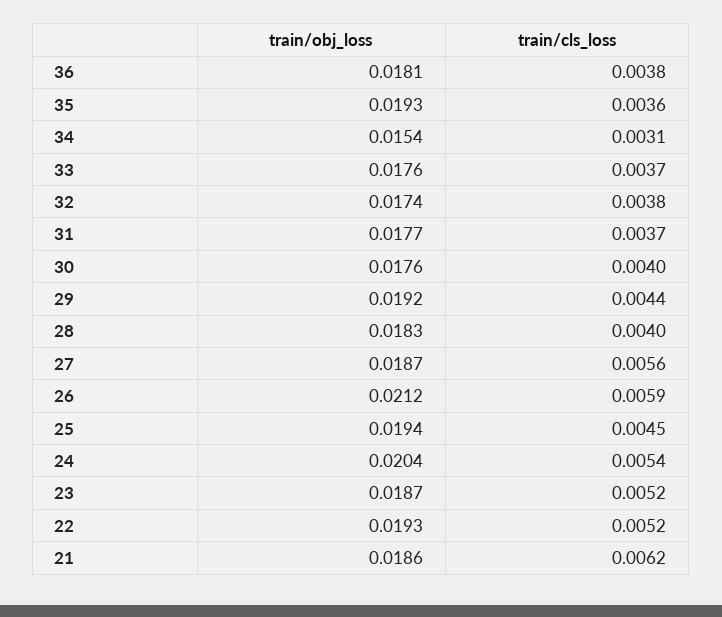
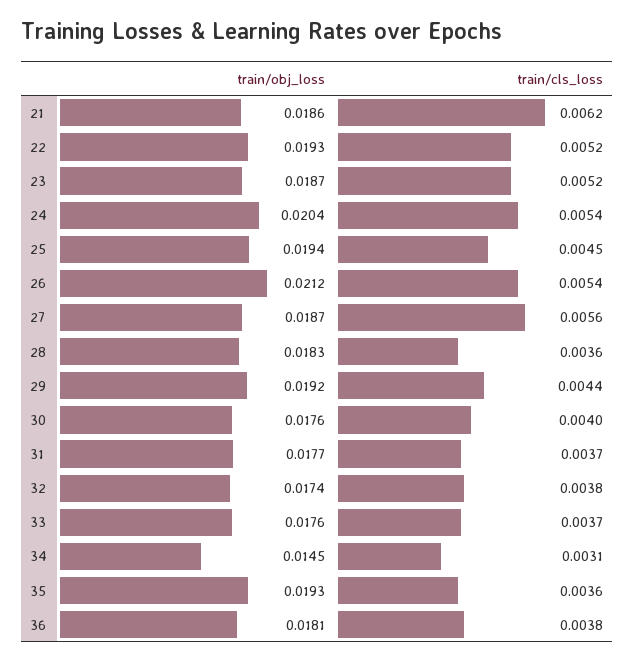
  {
    "train/obj_loss": {
      "36": 0.0181,
      "35": 0.0193,
-     "34": 0.0154,
+     "34": 0.0145,
      "33": 0.0176,
      "32": 0.0174,
      "31": 0.0177,
      "30": 0.0176,
      "29": 0.0192,
      "28": 0.0183,
      "27": 0.0187,
      "26": 0.0212,
      "25": 0.0194,
      "24": 0.0204,
      "23": 0.0187,
      "22": 0.0193,
      "21": 0.0186
    },
    "train/cls_loss": {
      "36": 0.0038,
      "35": 0.0036,
      "34": 0.0031,
      "33": 0.0037,
      "32": 0.0038,
      "31": 0.0037,
      "30": 0.004,
      "29": 0.0044,
-     "28": 0.004,
+     "28": 0.0036,
      "27": 0.0056,
-     "26": 0.0059,
+     "26": 0.0054,
      "25": 0.0045,
      "24": 0.0054,
      "23": 0.0052,
      "22": 0.0052,
      "21": 0.0062
    }
  }

